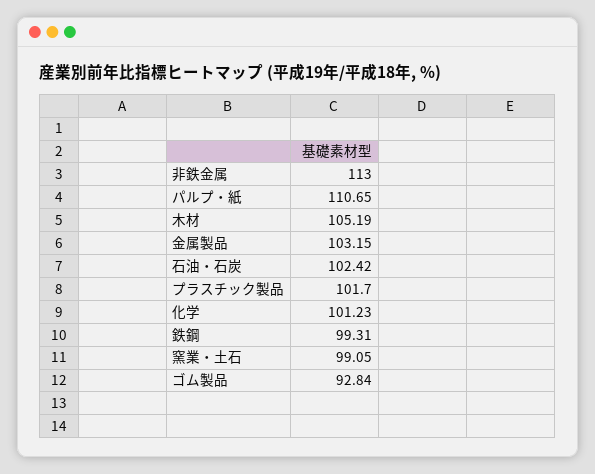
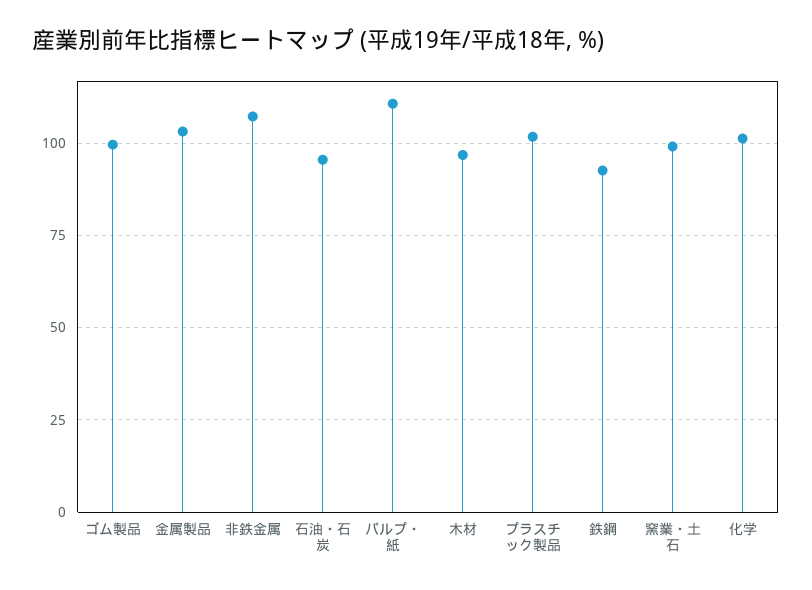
  {
-   "非鉄金属": 113,
+   "非鉄金属": 107.5,
    "パルプ・紙": 110.65,
-   "木材": 105.19,
+   "木材": 97.5,
    "金属製品": 103.15,
-   "石油・石炭": 102.42,
+   "石油・石炭": 95,
    "プラスチック製品": 101.7,
    "化学": 101.23,
-   "鉄鋼": 99.31,
+   "鉄鋼": 92.5,
    "窯業・土石": 99.05,
-   "ゴム製品": 92.84
+   "ゴム製品": 100
  }

